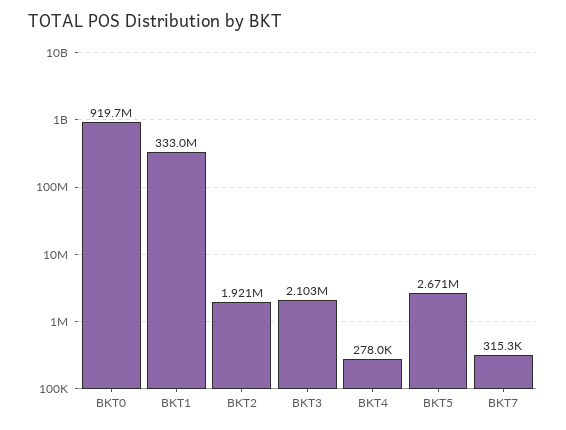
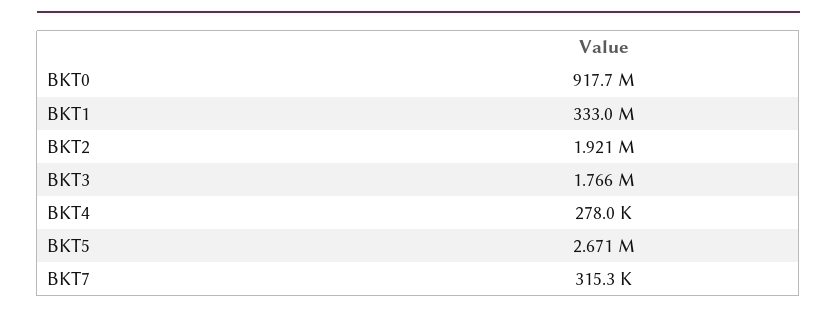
  {
-   "BKT0": 919700000,
+   "BKT0": 917700000,
    "BKT1": 333000000,
    "BKT2": 1921000,
-   "BKT3": 2103000,
+   "BKT3": 1766000,
    "BKT4": 278000,
    "BKT5": 2671000,
    "BKT7": 315300
  }

